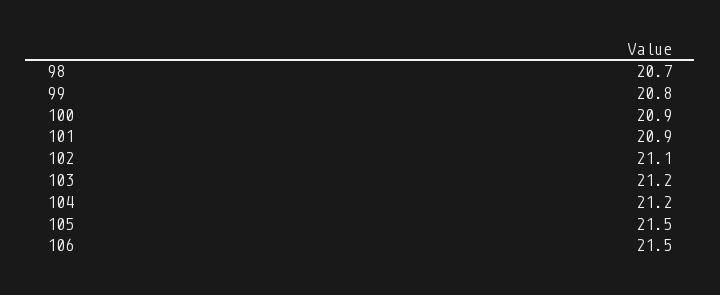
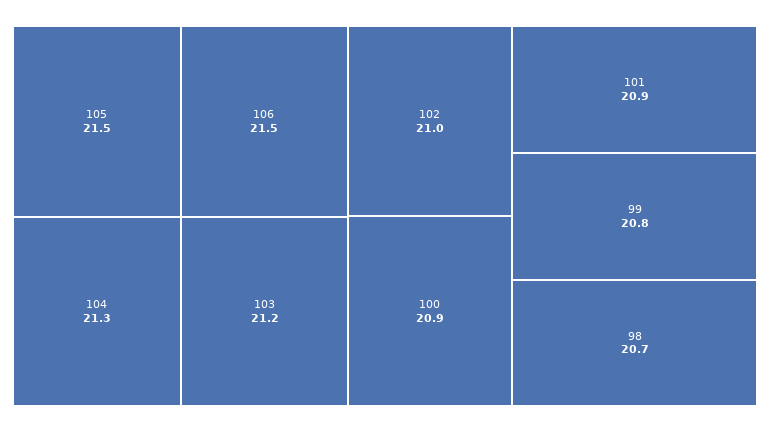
  {
    "98": 20.7,
    "99": 20.8,
    "100": 20.9,
    "101": 20.9,
-   "102": 21.1,
+   "102": 21,
    "103": 21.2,
-   "104": 21.2,
+   "104": 21.3,
    "105": 21.5,
    "106": 21.5
  }

